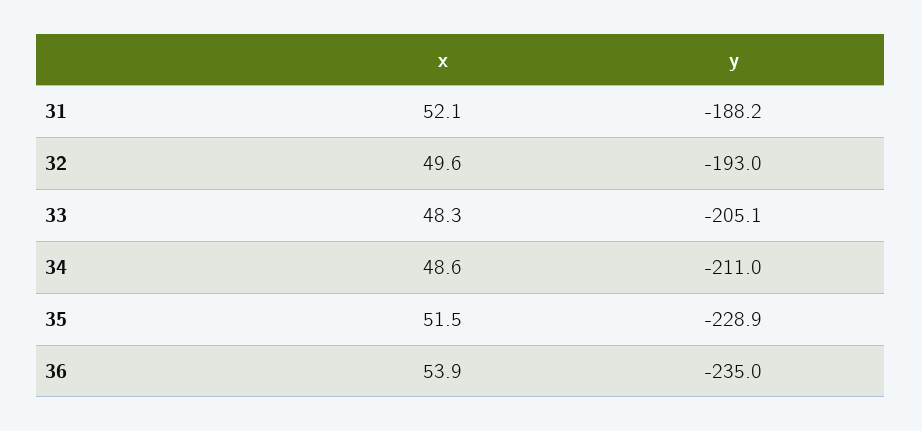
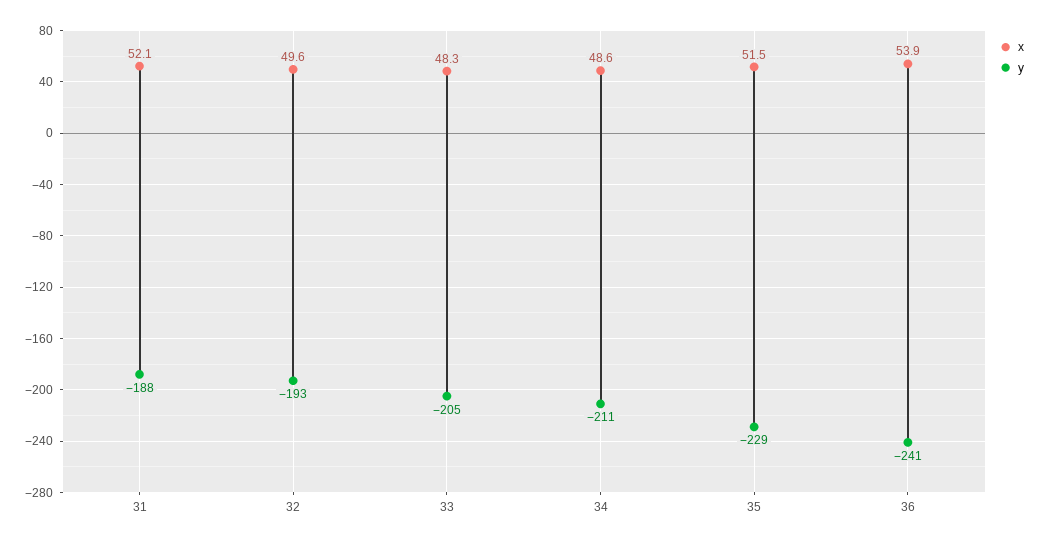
  {
    "x": {
      "31": 52.1,
      "32": 49.6,
      "33": 48.3,
      "34": 48.6,
      "35": 51.5,
      "36": 53.9
    },
    "y": {
      "31": -188.2,
      "32": -193,
      "33": -205.1,
      "34": -211,
      "35": -228.9,
-     "36": -235
+     "36": -241
    }
  }

